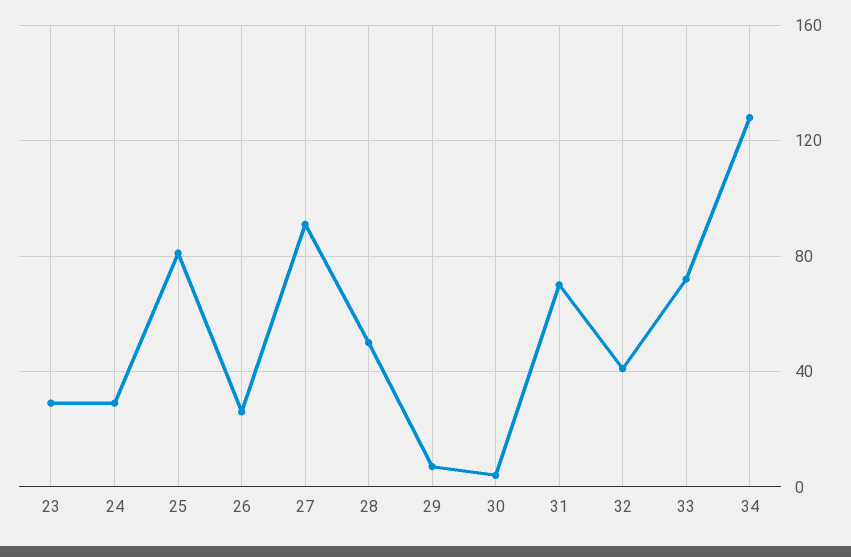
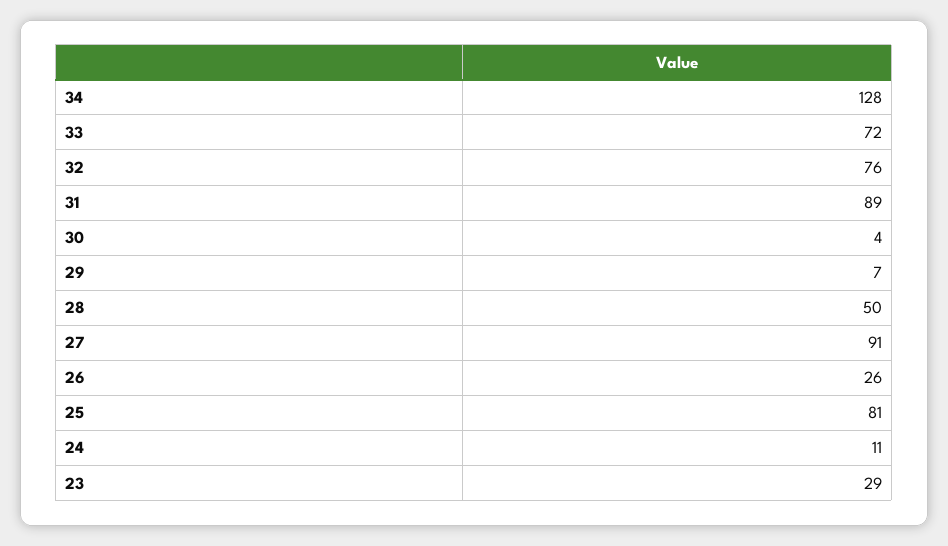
  {
    "23": 29,
-   "24": 30,
+   "24": 11,
    "25": 81,
    "26": 26,
    "27": 91,
    "28": 50,
    "29": 7,
    "30": 4,
-   "31": 70,
+   "31": 89,
-   "32": 40,
+   "32": 76,
    "33": 72,
    "34": 128
  }

